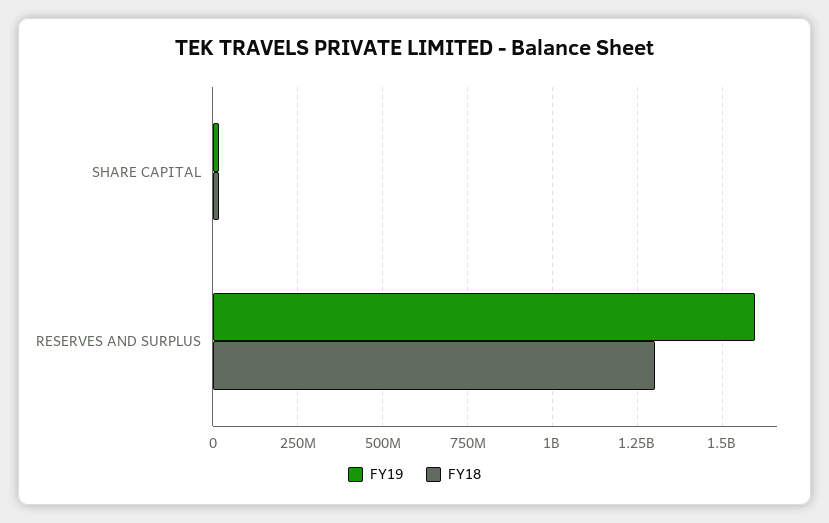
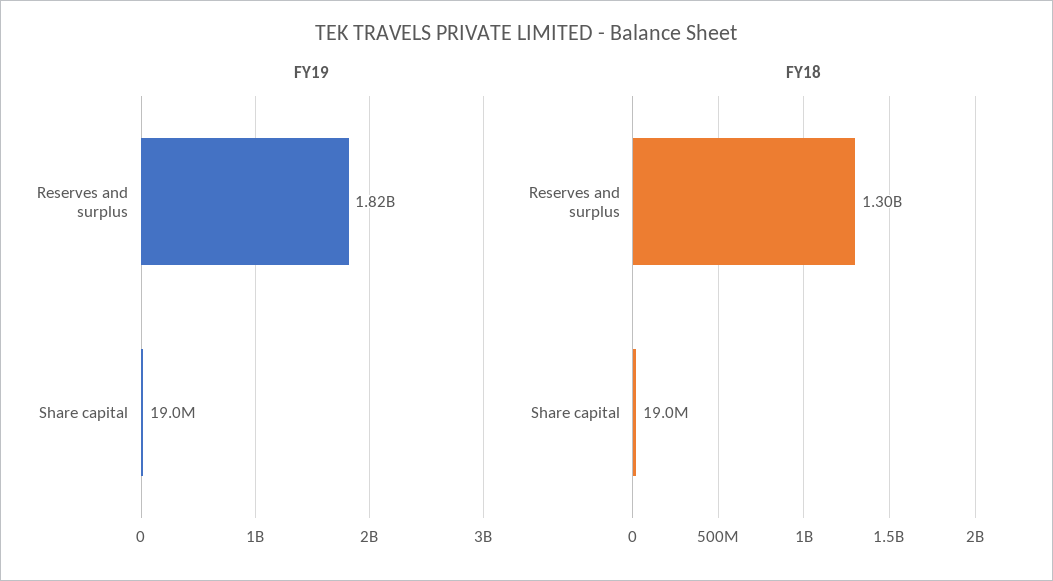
  {
    "FY19": {
      "SHARE CAPITAL": 19000000,
-     "RESERVES AND SURPLUS": 1600000000
+     "RESERVES AND SURPLUS": 1820000000
    },
    "FY18": {
      "SHARE CAPITAL": 19000000,
      "RESERVES AND SURPLUS": 1300000000
    }
  }

